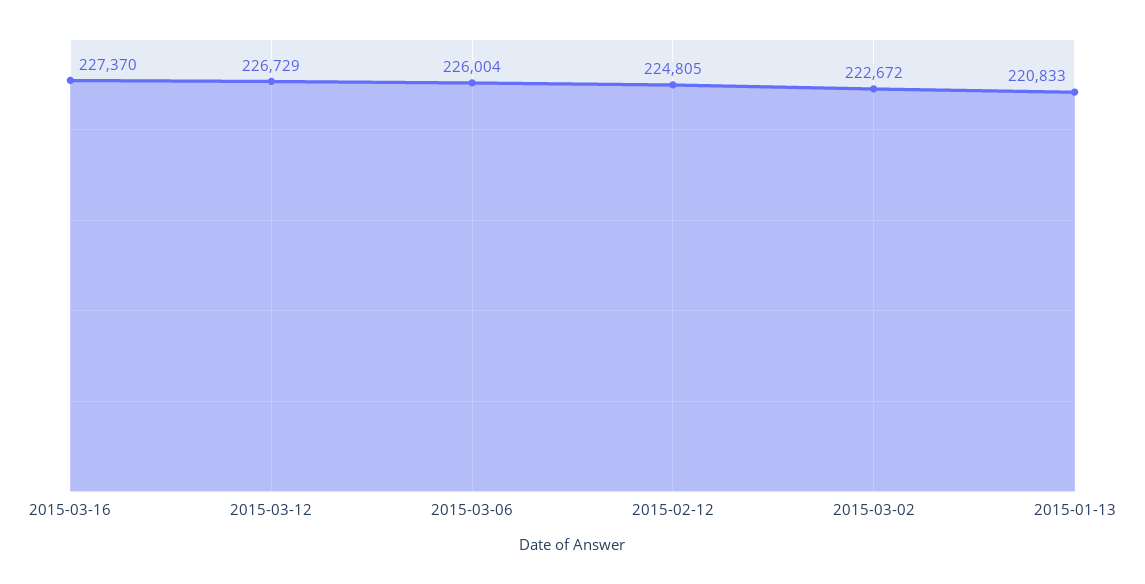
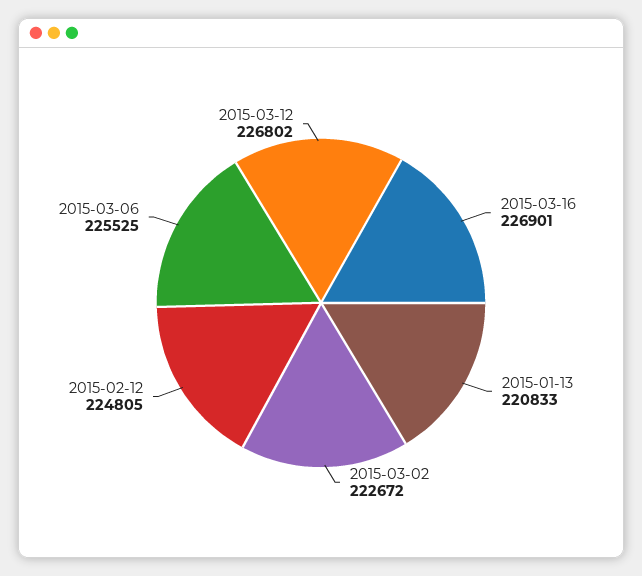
  {
-   "2015-03-16": 227370,
+   "2015-03-16": 226901,
-   "2015-03-12": 226729,
+   "2015-03-12": 226802,
-   "2015-03-06": 226004,
+   "2015-03-06": 225525,
    "2015-02-12": 224805,
    "2015-03-02": 222672,
    "2015-01-13": 220833
  }

